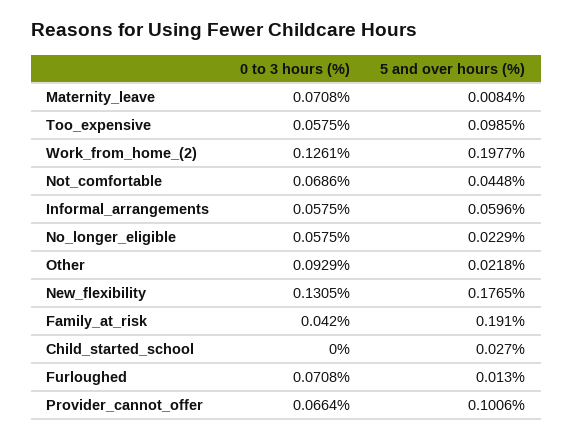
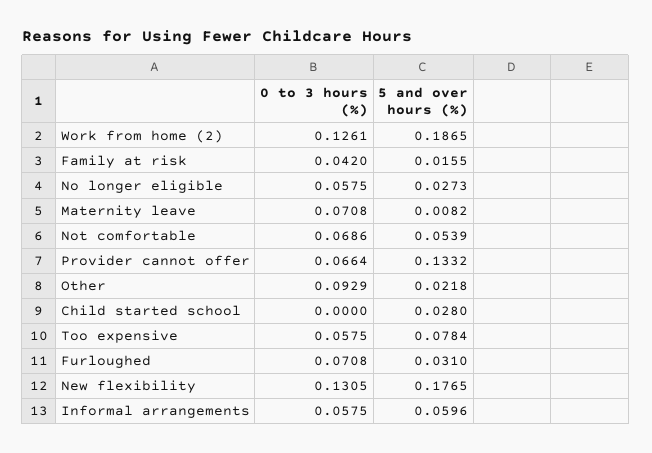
  {
    "0 to 3 hours (%)": {
      "Maternity_leave": 0.0708,
      "Too_expensive": 0.0575,
      "Work_from_home_(2)": 0.1261,
      "Not_comfortable": 0.0686,
      "Informal_arrangements": 0.0575,
      "No_longer_eligible": 0.0575,
      "Other": 0.0929,
      "New_flexibility": 0.1305,
      "Family_at_risk": 0.042,
      "Child_started_school": 0,
      "Furloughed": 0.0708,
      "Provider_cannot_offer": 0.0664
    },
    "5 and over hours (%)": {
-     "Maternity_leave": 0.0084,
+     "Maternity_leave": 0.0082,
-     "Too_expensive": 0.0985,
+     "Too_expensive": 0.0784,
-     "Work_from_home_(2)": 0.1977,
+     "Work_from_home_(2)": 0.1865,
-     "Not_comfortable": 0.0448,
+     "Not_comfortable": 0.0539,
      "Informal_arrangements": 0.0596,
-     "No_longer_eligible": 0.0229,
+     "No_longer_eligible": 0.0273,
      "Other": 0.0218,
      "New_flexibility": 0.1765,
-     "Family_at_risk": 0.191,
+     "Family_at_risk": 0.0155,
-     "Child_started_school": 0.027,
+     "Child_started_school": 0.028,
-     "Furloughed": 0.013,
+     "Furloughed": 0.031,
-     "Provider_cannot_offer": 0.1006
+     "Provider_cannot_offer": 0.1332
    }
  }

